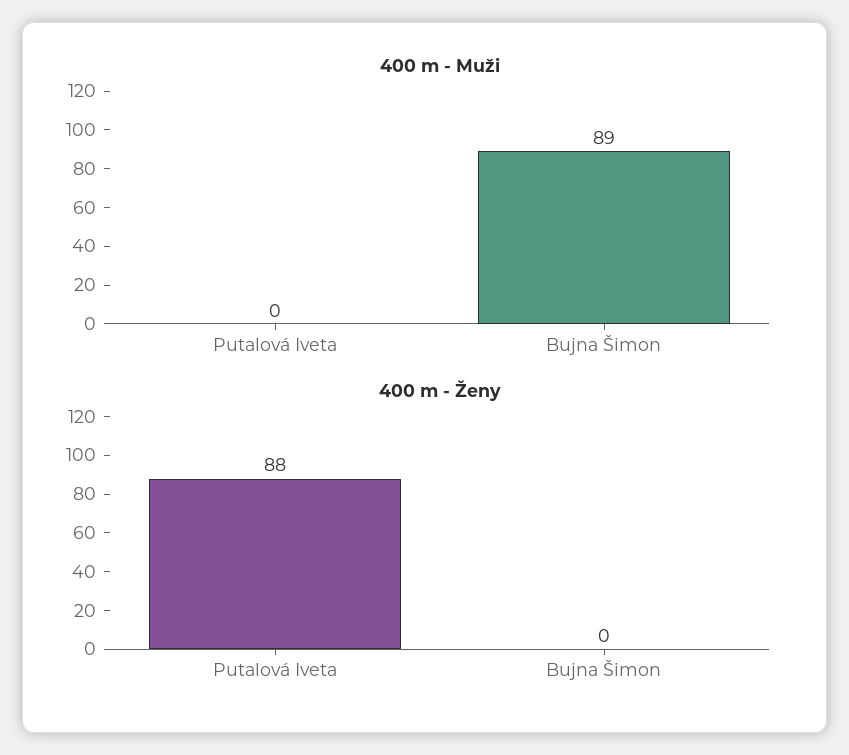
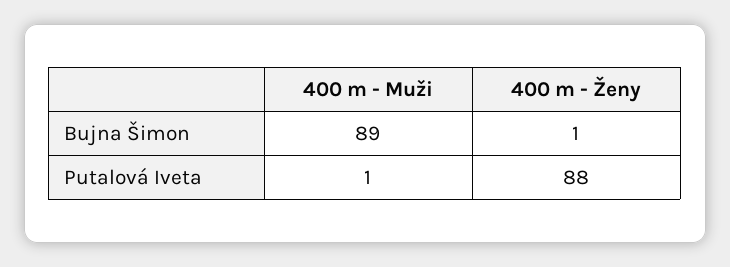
  {
    "400 m - Muži": {
-     "Putalová Iveta": 0,
+     "Putalová Iveta": 1,
      "Bujna Šimon": 89
    },
    "400 m - Ženy": {
      "Putalová Iveta": 88,
-     "Bujna Šimon": 0
+     "Bujna Šimon": 1
    }
  }

